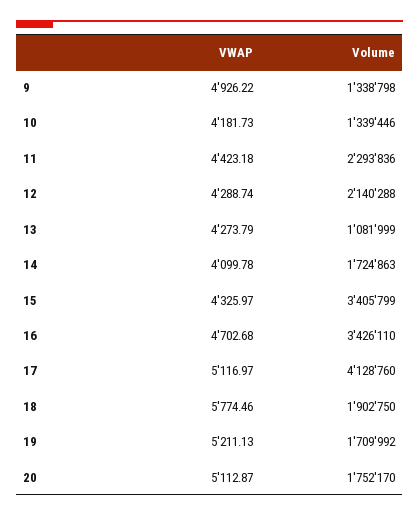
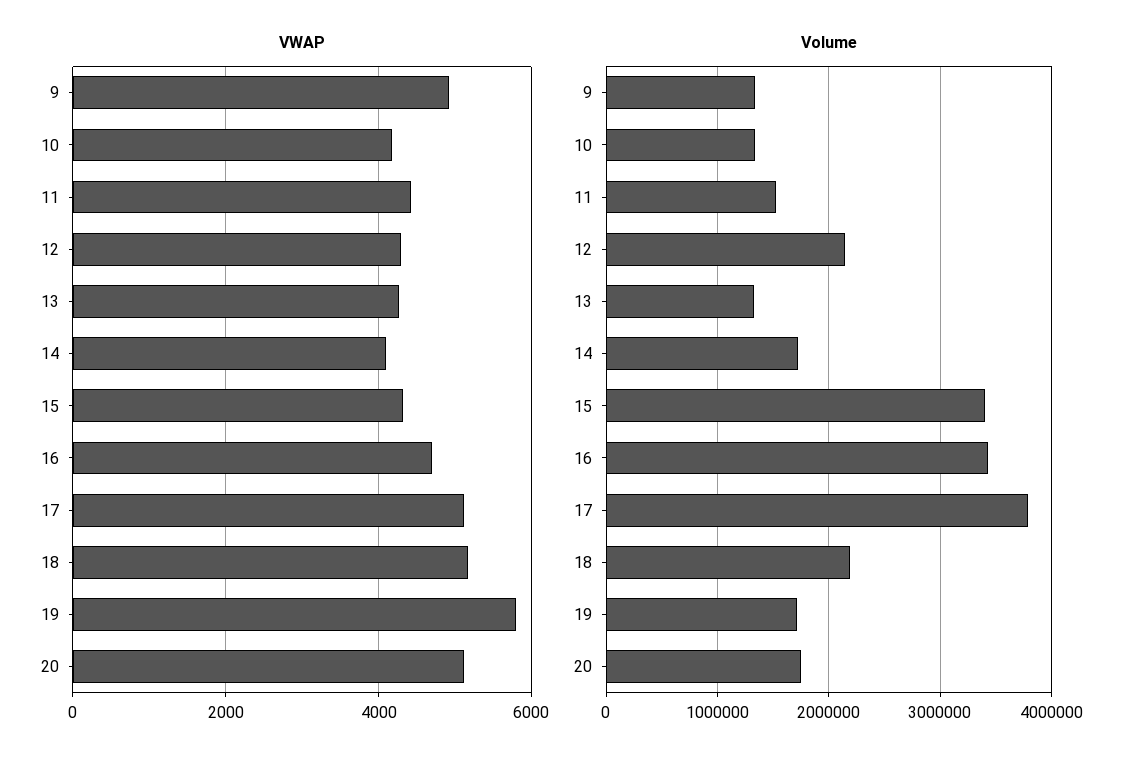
  {
    "VWAP": {
      "9": 4926.22,
      "10": 4181.73,
      "11": 4423.18,
      "12": 4288.74,
      "13": 4273.79,
      "14": 4099.78,
      "15": 4325.97,
      "16": 4702.68,
      "17": 5116.97,
-     "18": 5774.46,
+     "18": 5200,
-     "19": 5211.13,
+     "19": 5800,
      "20": 5112.87
    },
    "Volume": {
      "9": 1338798,
      "10": 1339446,
-     "11": 2293836,
+     "11": 1500000,
      "12": 2140288,
-     "13": 1081999,
+     "13": 1300000,
      "14": 1724863,
      "15": 3405799,
      "16": 3426110,
-     "17": 4128760,
+     "17": 3800000,
-     "18": 1902750,
+     "18": 2200000,
      "19": 1709992,
      "20": 1752170
    }
  }

